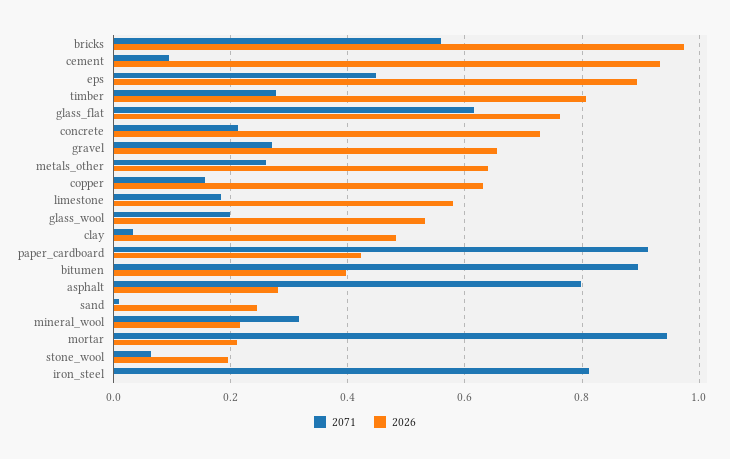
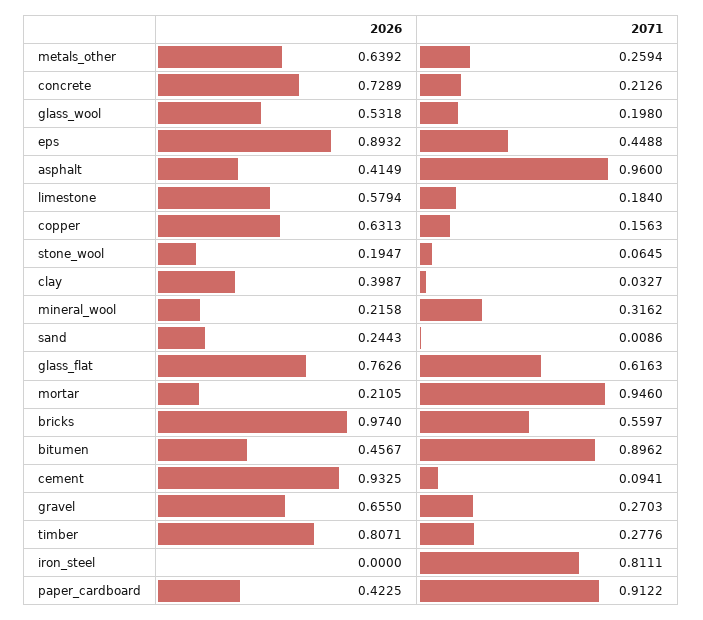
  {
    "2071": {
      "bricks": 0.5597,
      "cement": 0.0941,
      "eps": 0.4488,
      "timber": 0.2776,
      "glass_flat": 0.6163,
      "concrete": 0.2126,
      "gravel": 0.2703,
      "metals_other": 0.2594,
      "copper": 0.1563,
      "limestone": 0.184,
      "glass_wool": 0.198,
      "clay": 0.0327,
      "paper_cardboard": 0.9122,
      "bitumen": 0.8962,
-     "asphalt": 0.8,
+     "asphalt": 0.96,
      "sand": 0.0086,
      "mineral_wool": 0.3162,
      "mortar": 0.946,
      "stone_wool": 0.0645,
      "iron_steel": 0.8111
    },
    "2026": {
      "bricks": 0.974,
      "cement": 0.9325,
      "eps": 0.8932,
      "timber": 0.8071,
      "glass_flat": 0.7626,
      "concrete": 0.7289,
      "gravel": 0.655,
      "metals_other": 0.6392,
      "copper": 0.6313,
      "limestone": 0.5794,
      "glass_wool": 0.5318,
-     "clay": 0.48,
+     "clay": 0.3987,
      "paper_cardboard": 0.4225,
-     "bitumen": 0.4,
+     "bitumen": 0.4567,
-     "asphalt": 0.28,
+     "asphalt": 0.4149,
      "sand": 0.2443,
      "mineral_wool": 0.2158,
      "mortar": 0.2105,
      "stone_wool": 0.1947,
      "iron_steel": 0
    }
  }

